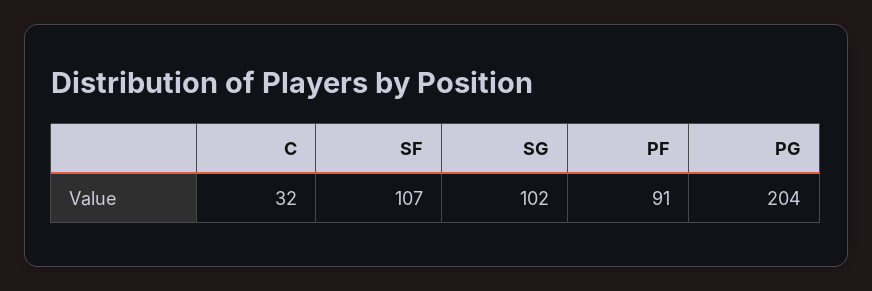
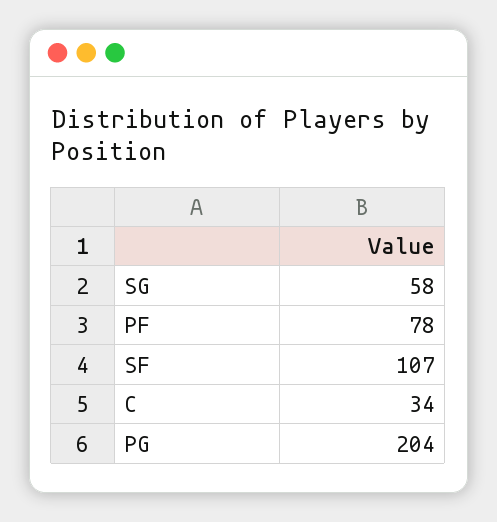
  {
-   "C": 32,
+   "C": 34,
    "SF": 107,
-   "SG": 102,
+   "SG": 58,
-   "PF": 91,
+   "PF": 78,
    "PG": 204
  }

